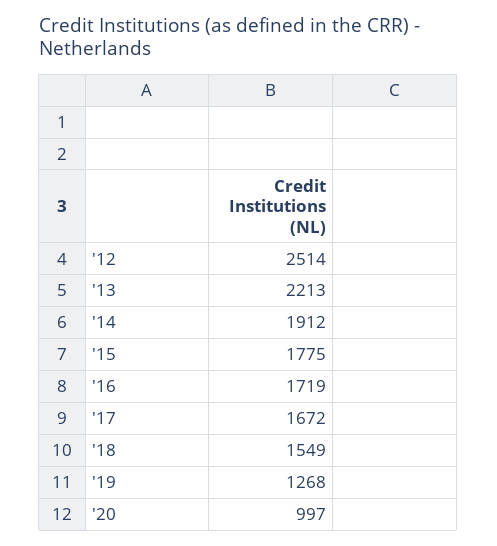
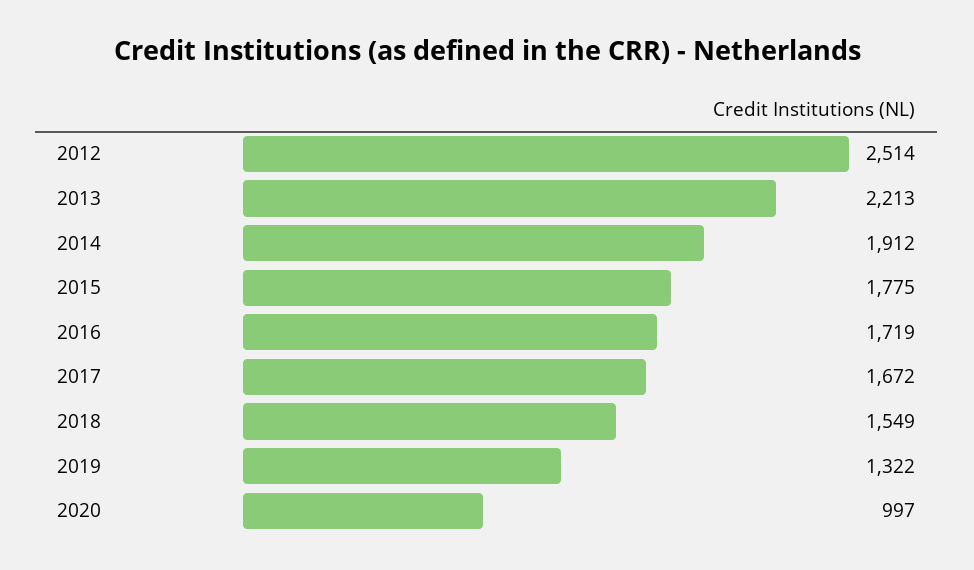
  {
    "'12": 2514,
    "'13": 2213,
    "'14": 1912,
    "'15": 1775,
    "'16": 1719,
    "'17": 1672,
    "'18": 1549,
-   "'19": 1268,
+   "'19": 1322,
    "'20": 997
  }

